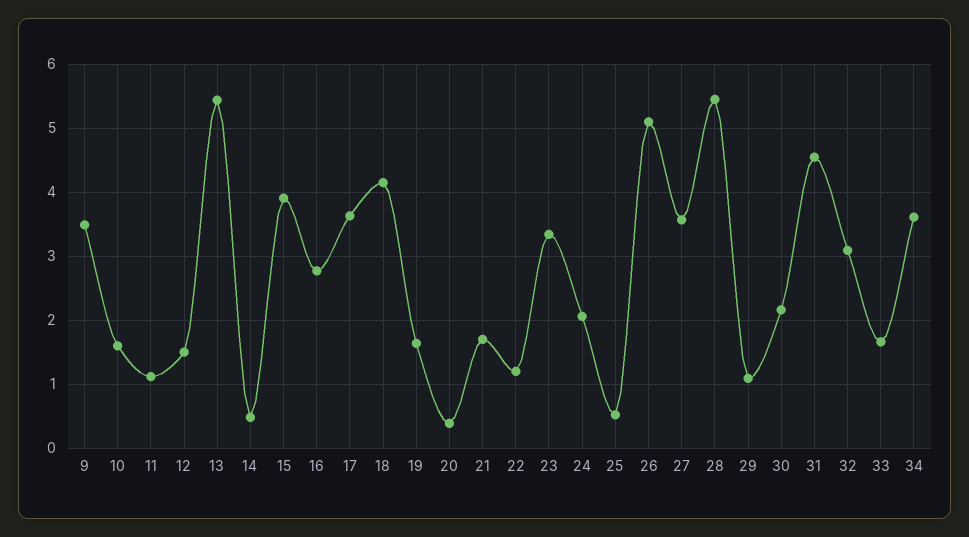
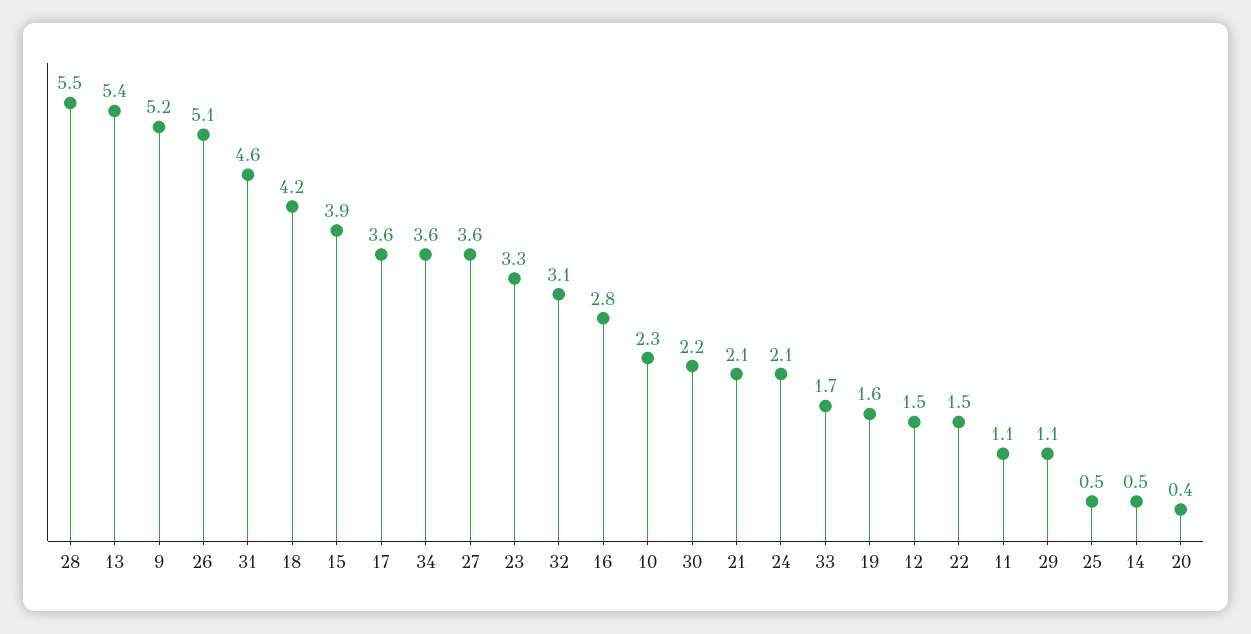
  {
-   "9": 3.5,
+   "9": 5.2,
-   "10": 1.6,
+   "10": 2.3,
    "11": 1.1,
    "12": 1.5,
    "13": 5.4,
    "14": 0.5,
    "15": 3.9,
    "16": 2.8,
    "17": 3.6,
    "18": 4.2,
    "19": 1.6,
    "20": 0.4,
-   "21": 1.7,
+   "21": 2.1,
-   "22": 1.2,
+   "22": 1.5,
    "23": 3.3,
    "24": 2.1,
    "25": 0.5,
    "26": 5.1,
    "27": 3.6,
    "28": 5.5,
    "29": 1.1,
    "30": 2.2,
    "31": 4.6,
    "32": 3.1,
    "33": 1.7,
    "34": 3.6
  }

